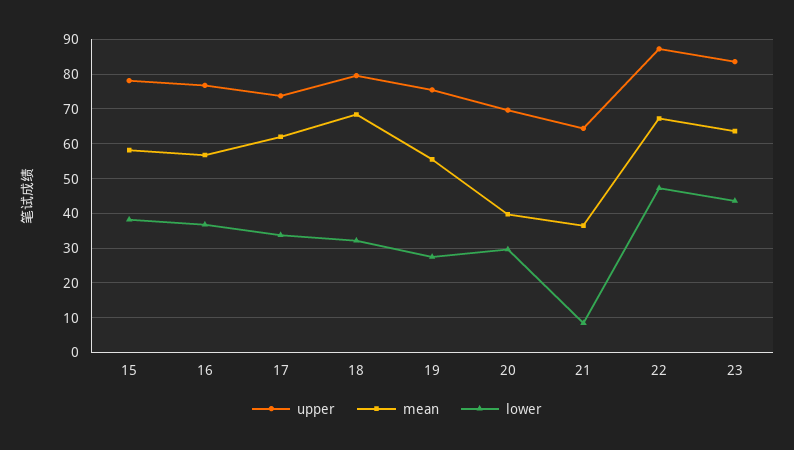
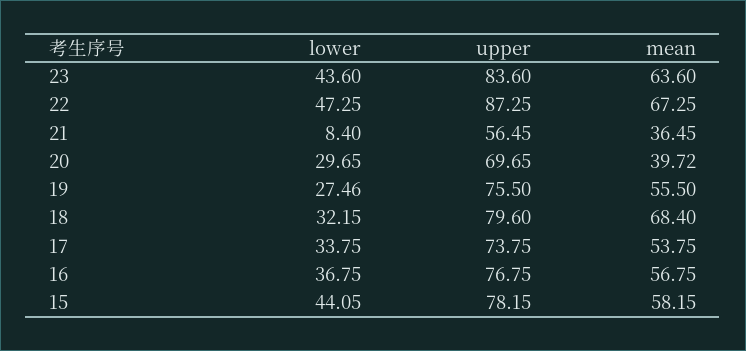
  {
    "upper": {
      "15": 78.15,
      "16": 76.75,
      "17": 73.75,
      "18": 79.6,
      "19": 75.5,
      "20": 69.65,
-     "21": 64,
+     "21": 56.45,
      "22": 87.25,
      "23": 83.6
    },
    "mean": {
      "15": 58.15,
      "16": 56.75,
-     "17": 62,
+     "17": 53.75,
      "18": 68.4,
      "19": 55.5,
      "20": 39.72,
      "21": 36.45,
      "22": 67.25,
      "23": 63.6
    },
    "lower": {
-     "15": 38,
+     "15": 44.05,
      "16": 36.75,
      "17": 33.75,
      "18": 32.15,
      "19": 27.46,
      "20": 29.65,
      "21": 8.4,
      "22": 47.25,
      "23": 43.6
    }
  }

